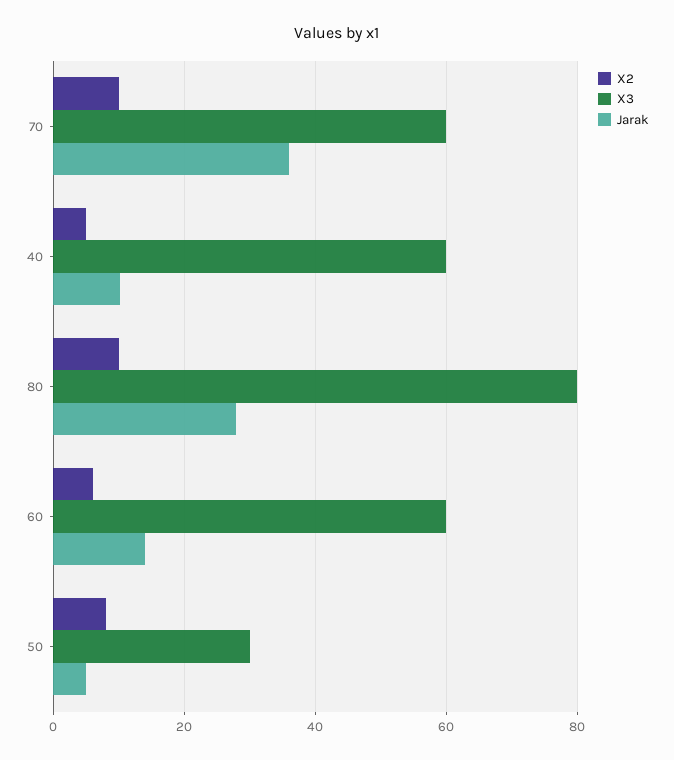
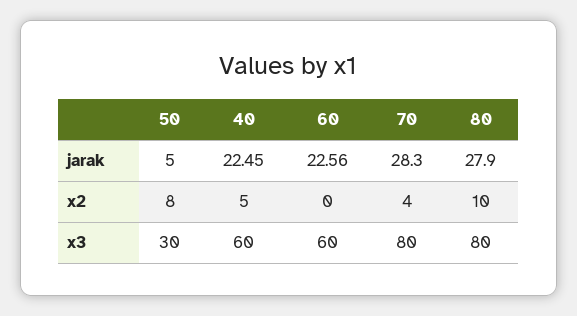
  {
    "X2": {
-     "70": 10,
+     "70": 4,
      "40": 5,
      "80": 10,
-     "60": 6,
+     "60": 0,
      "50": 8
    },
    "X3": {
-     "70": 60,
+     "70": 80,
      "40": 60,
      "80": 80,
      "60": 60,
      "50": 30
    },
    "Jarak": {
-     "70": 36,
+     "70": 28.3,
-     "40": 10,
+     "40": 22.45,
      "80": 27.9,
-     "60": 14,
+     "60": 22.56,
      "50": 5
    }
  }

